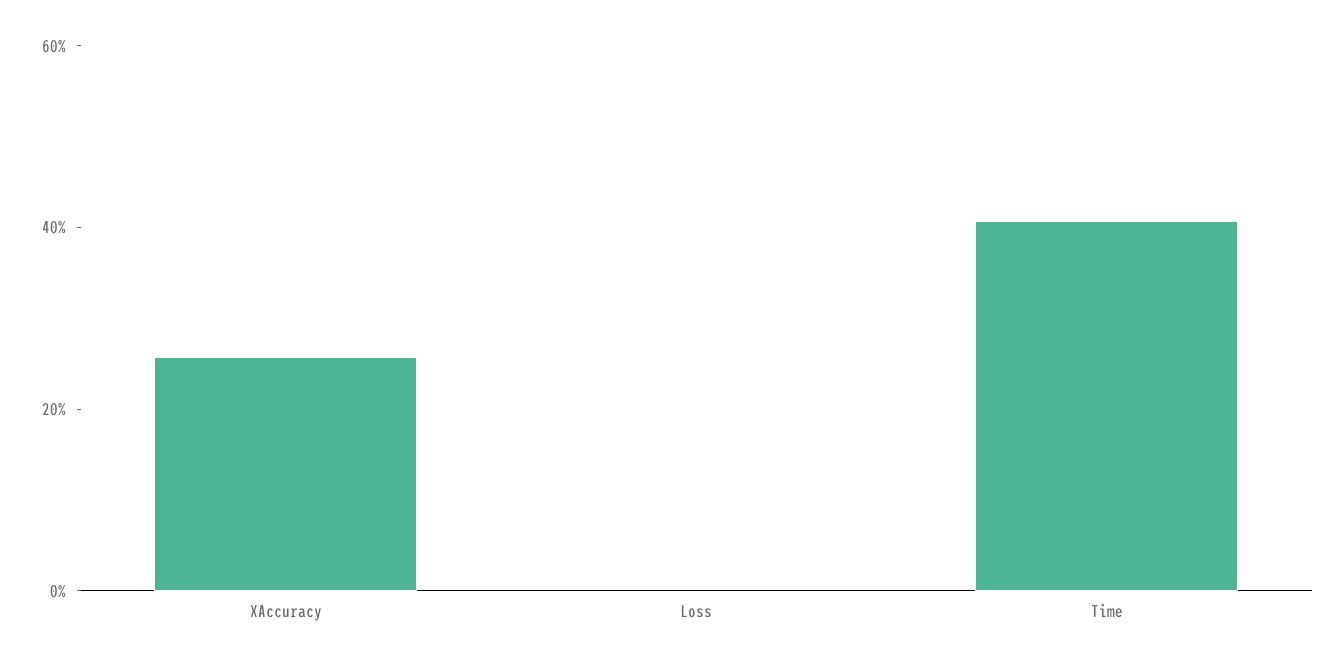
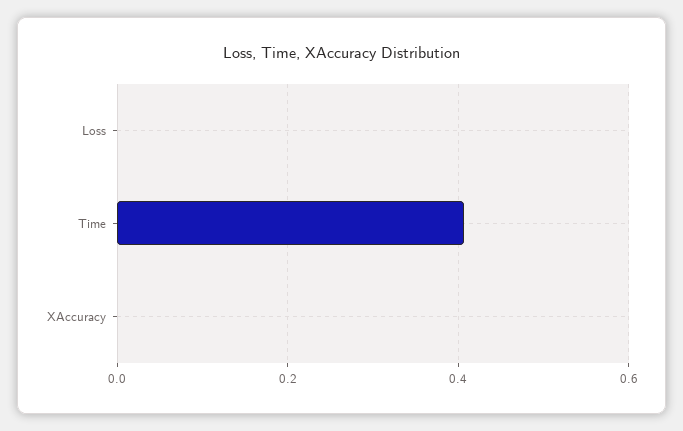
  {
-   "XAccuracy": 0.25,
+   "XAccuracy": 0,
    "Loss": 0,
    "Time": 0.4
  }

